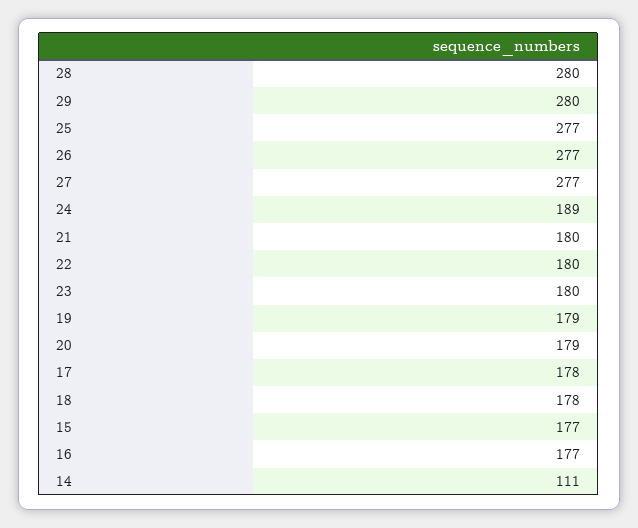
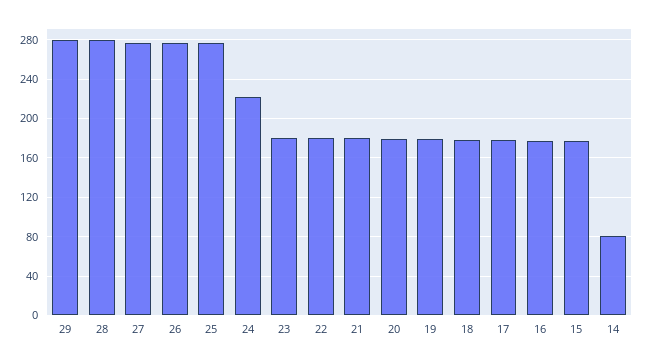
  {
    "28": 280,
    "29": 280,
    "25": 277,
    "26": 277,
    "27": 277,
-   "24": 189,
+   "24": 220,
    "21": 180,
    "22": 180,
    "23": 180,
    "19": 179,
    "20": 179,
    "17": 178,
    "18": 178,
    "15": 177,
    "16": 177,
-   "14": 111
+   "14": 80
  }

